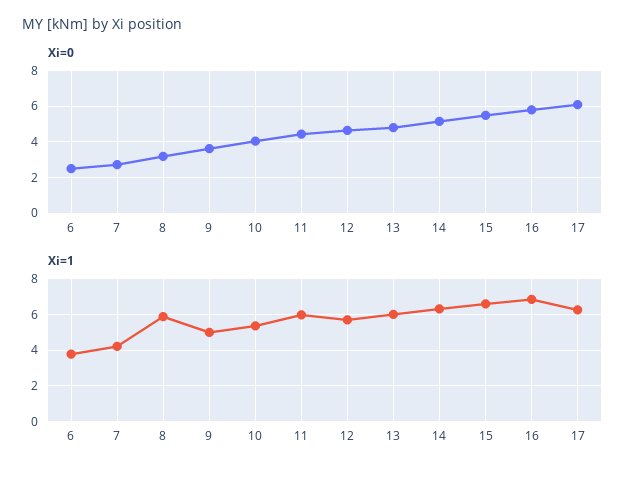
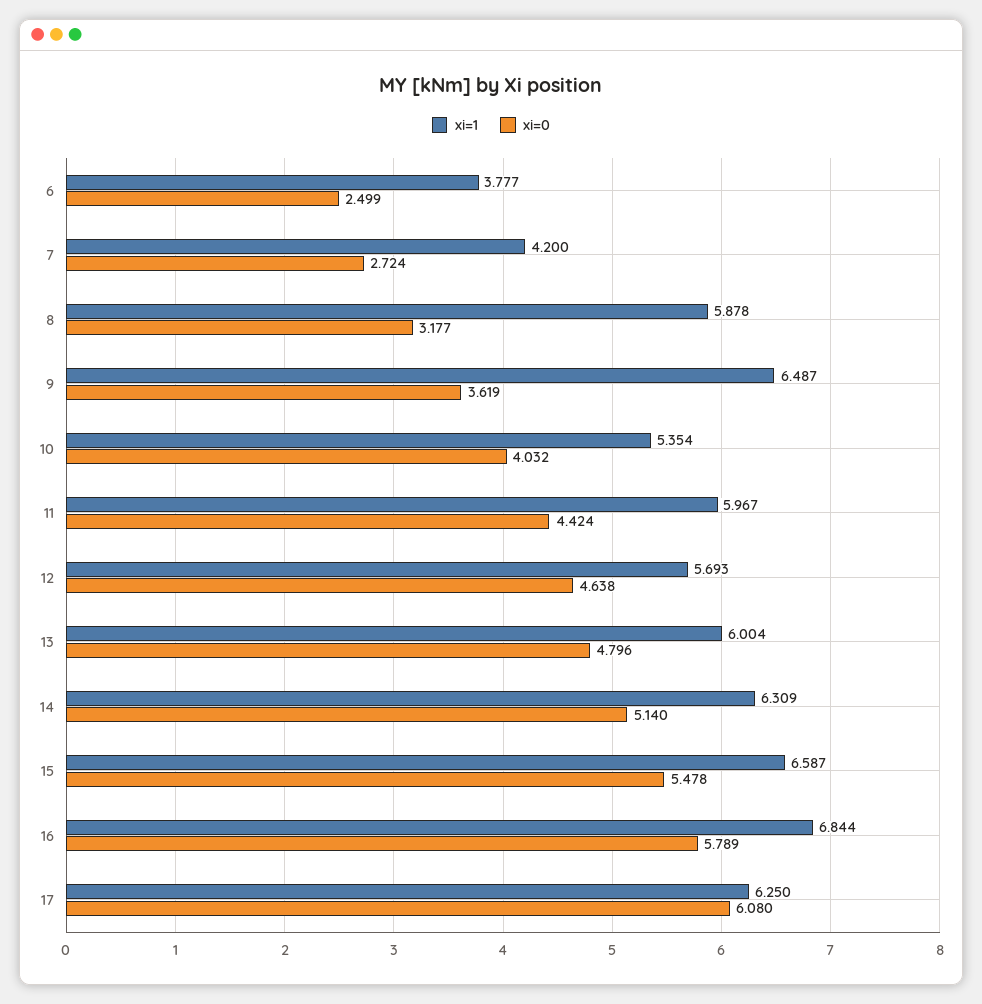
  {
    "Xi=0": {
      "6": 2.499,
      "7": 2.724,
      "8": 3.177,
      "9": 3.619,
      "10": 4.032,
      "11": 4.424,
      "12": 4.638,
      "13": 4.796,
      "14": 5.14,
      "15": 5.478,
      "16": 5.789,
      "17": 6.08
    },
    "Xi=1": {
      "6": 3.777,
      "7": 4.2,
      "8": 5.878,
-     "9": 5,
+     "9": 6.487,
      "10": 5.354,
      "11": 5.967,
      "12": 5.693,
      "13": 6.004,
      "14": 6.309,
      "15": 6.587,
      "16": 6.844,
      "17": 6.25
    }
  }

